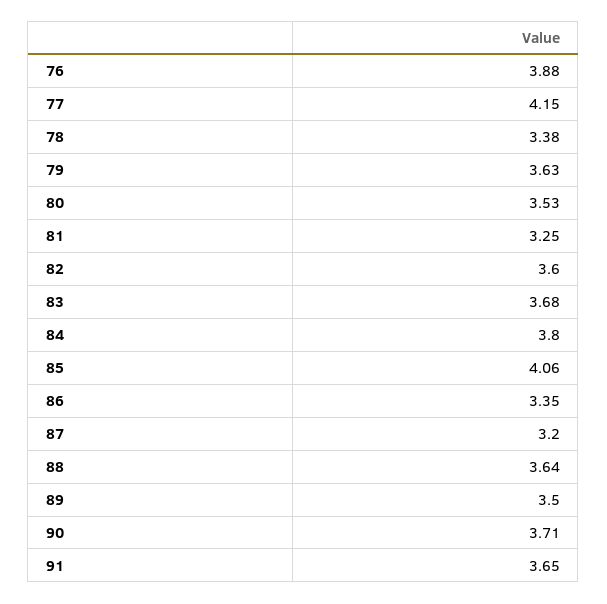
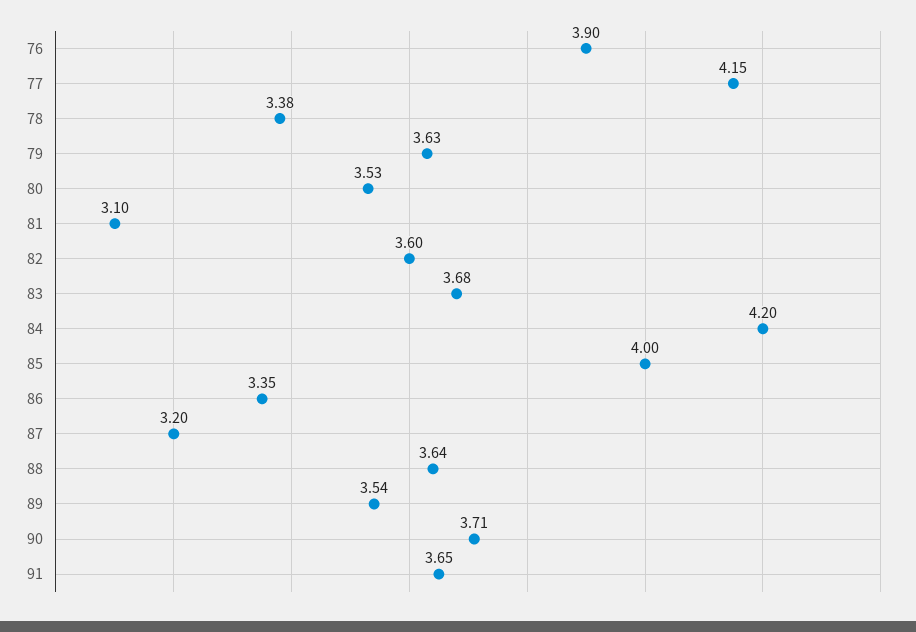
  {
-   "76": 3.88,
+   "76": 3.9,
    "77": 4.15,
    "78": 3.38,
    "79": 3.63,
    "80": 3.53,
-   "81": 3.25,
+   "81": 3.1,
    "82": 3.6,
    "83": 3.68,
-   "84": 3.8,
+   "84": 4.2,
-   "85": 4.06,
+   "85": 4,
    "86": 3.35,
    "87": 3.2,
    "88": 3.64,
-   "89": 3.5,
+   "89": 3.54,
    "90": 3.71,
    "91": 3.65
  }

